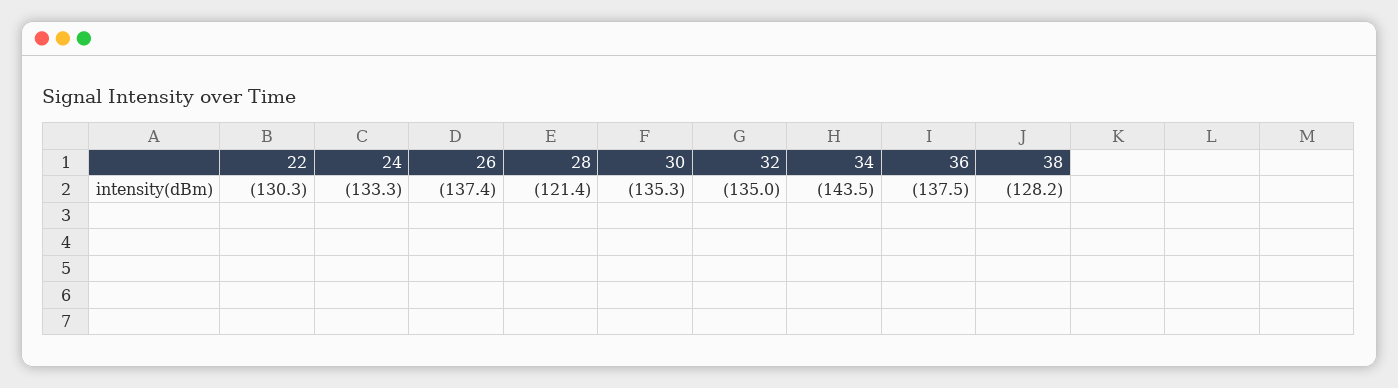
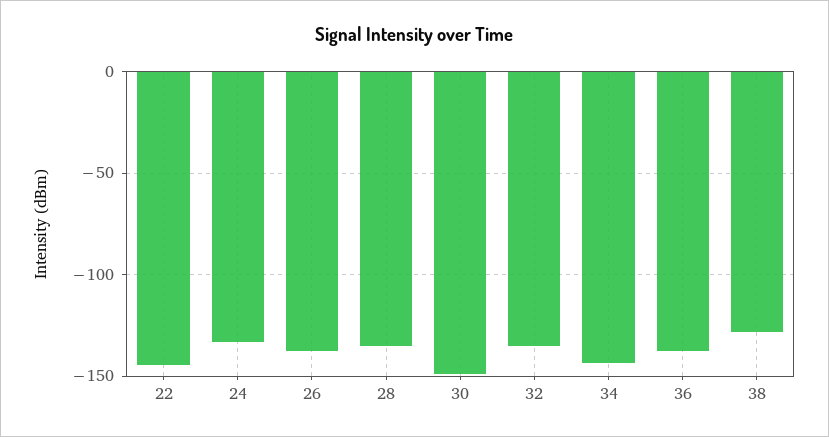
  {
-   "22": -130.3,
+   "22": -145,
    "24": -133.3,
    "26": -137.4,
-   "28": -121.4,
+   "28": -135,
-   "30": -135.3,
+   "30": -150,
    "32": -135,
    "34": -143.5,
    "36": -137.5,
    "38": -128.2
  }

